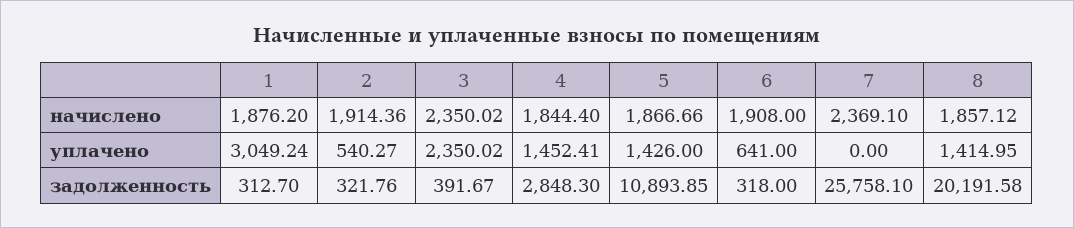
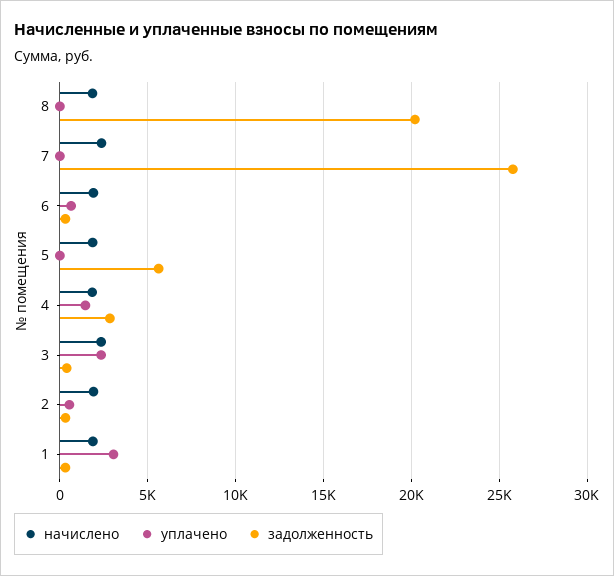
  {
    "начислено": {
      "1": 1876.2,
      "2": 1914.36,
      "3": 2350.02,
      "4": 1844.4,
      "5": 1866.66,
      "6": 1908,
      "7": 2369.1,
      "8": 1857.12
    },
    "уплачено": {
      "1": 3049.24,
      "2": 540.27,
      "3": 2350.02,
      "4": 1452.41,
-     "5": 1426,
+     "5": 0,
      "6": 641,
      "7": 0,
-     "8": 1414.95
+     "8": 0
    },
    "задолженность": {
      "1": 312.7,
      "2": 321.76,
      "3": 391.67,
      "4": 2848.3,
-     "5": 10893.85,
+     "5": 5500,
      "6": 318,
      "7": 25758.1,
      "8": 20191.58
    }
  }

